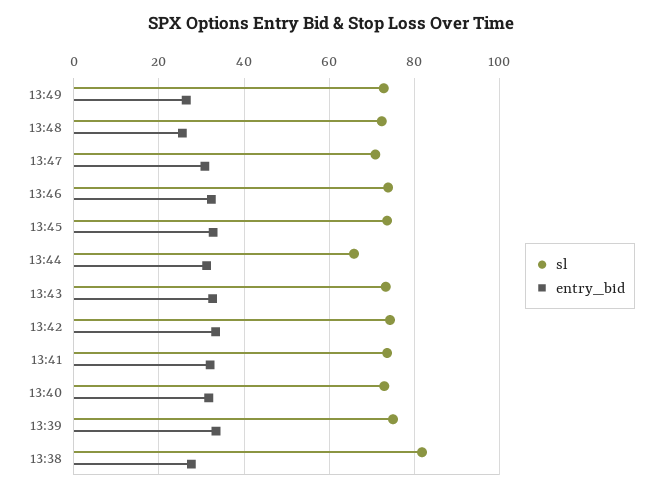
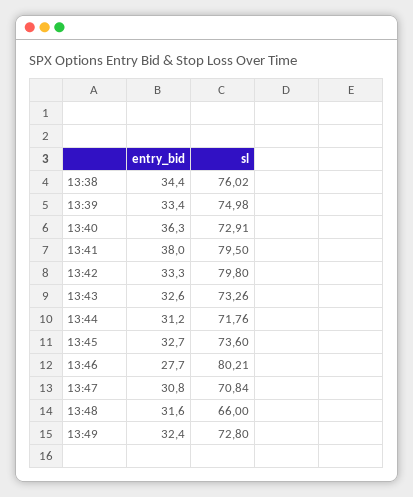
  {
    "sl": {
      "13:49": 72.8,
-     "13:48": 72,
+     "13:48": 66,
      "13:47": 70.84,
-     "13:46": 74,
+     "13:46": 80.21,
      "13:45": 73.6,
-     "13:44": 66,
+     "13:44": 71.76,
      "13:43": 73.26,
-     "13:42": 74,
+     "13:42": 79.8,
-     "13:41": 74,
+     "13:41": 79.5,
      "13:40": 72.91,
      "13:39": 74.98,
-     "13:38": 82
+     "13:38": 76.02
    },
    "entry_bid": {
-     "13:49": 26,
+     "13:49": 32.4,
-     "13:48": 26,
+     "13:48": 31.6,
      "13:47": 30.8,
-     "13:46": 32,
+     "13:46": 27.7,
      "13:45": 32.7,
      "13:44": 31.2,
      "13:43": 32.6,
      "13:42": 33.3,
-     "13:41": 32,
+     "13:41": 38,
-     "13:40": 32,
+     "13:40": 36.3,
      "13:39": 33.4,
-     "13:38": 28
+     "13:38": 34.4
    }
  }

